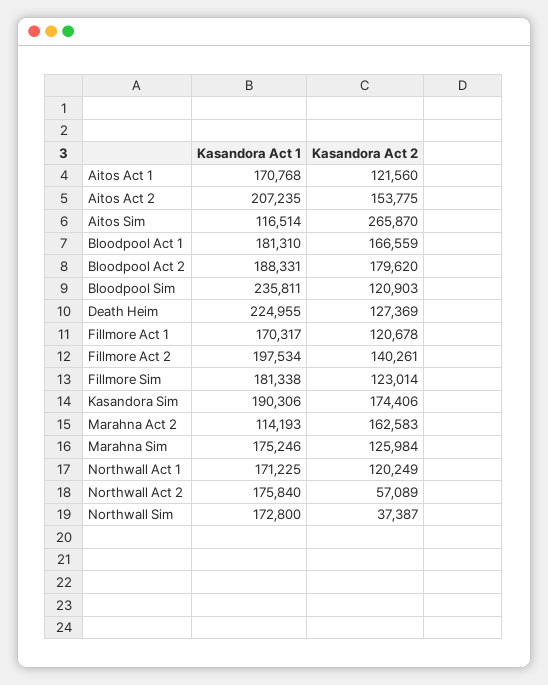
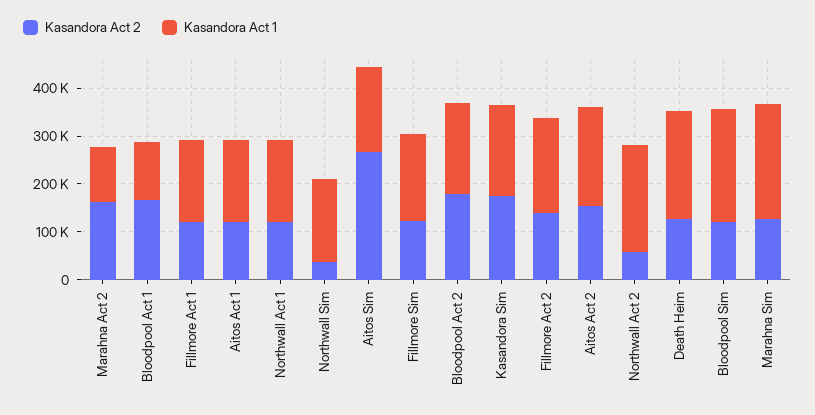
  {
    "Kasandora Act 1": {
      "Aitos Act 1": 170768,
      "Aitos Act 2": 207235,
-     "Aitos Sim": 116514,
+     "Aitos Sim": 180000,
-     "Bloodpool Act 1": 181310,
+     "Bloodpool Act 1": 120000,
      "Bloodpool Act 2": 188331,
      "Bloodpool Sim": 235811,
      "Death Heim": 224955,
      "Fillmore Act 1": 170317,
      "Fillmore Act 2": 197534,
      "Fillmore Sim": 181338,
      "Kasandora Sim": 190306,
      "Marahna Act 2": 114193,
-     "Marahna Sim": 175246,
+     "Marahna Sim": 240000,
      "Northwall Act 1": 171225,
-     "Northwall Act 2": 175840,
+     "Northwall Act 2": 220000,
      "Northwall Sim": 172800
    },
    "Kasandora Act 2": {
      "Aitos Act 1": 121560,
      "Aitos Act 2": 153775,
      "Aitos Sim": 265870,
      "Bloodpool Act 1": 166559,
      "Bloodpool Act 2": 179620,
      "Bloodpool Sim": 120903,
      "Death Heim": 127369,
      "Fillmore Act 1": 120678,
      "Fillmore Act 2": 140261,
      "Fillmore Sim": 123014,
      "Kasandora Sim": 174406,
      "Marahna Act 2": 162583,
      "Marahna Sim": 125984,
      "Northwall Act 1": 120249,
      "Northwall Act 2": 57089,
      "Northwall Sim": 37387
    }
  }

